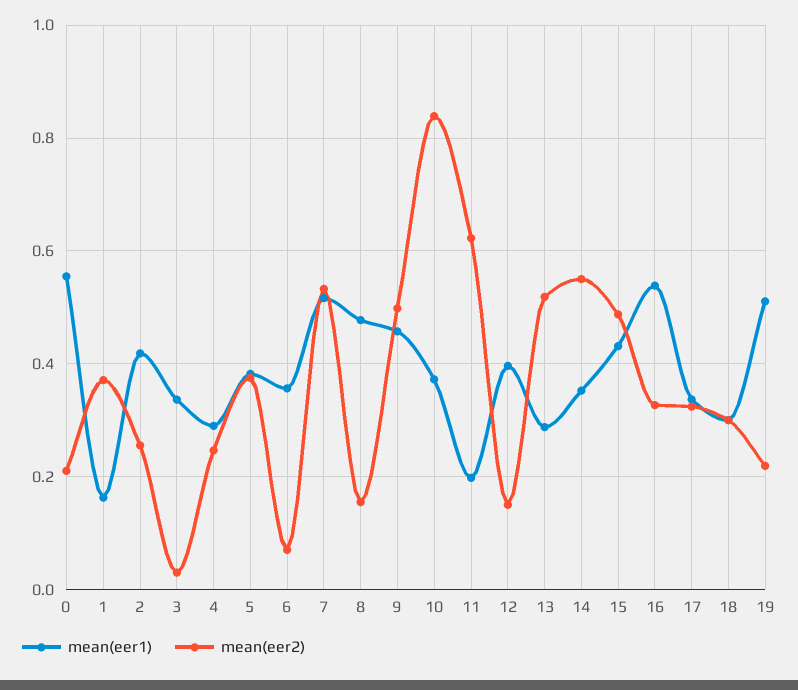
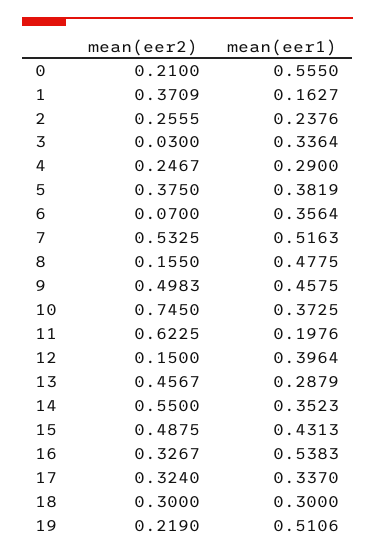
  {
    "mean(eer1)": {
      "0": 0.555,
      "1": 0.1627,
-     "2": 0.42,
+     "2": 0.2376,
      "3": 0.3364,
      "4": 0.29,
      "5": 0.3819,
      "6": 0.3564,
      "7": 0.5163,
      "8": 0.4775,
      "9": 0.4575,
      "10": 0.3725,
      "11": 0.1976,
      "12": 0.3964,
      "13": 0.2879,
      "14": 0.3523,
      "15": 0.4313,
      "16": 0.5383,
      "17": 0.337,
      "18": 0.3,
      "19": 0.5106
    },
    "mean(eer2)": {
      "0": 0.21,
      "1": 0.3709,
      "2": 0.2555,
      "3": 0.03,
      "4": 0.2467,
      "5": 0.375,
      "6": 0.07,
      "7": 0.5325,
      "8": 0.155,
      "9": 0.4983,
-     "10": 0.84,
+     "10": 0.745,
      "11": 0.6225,
      "12": 0.15,
-     "13": 0.52,
+     "13": 0.4567,
      "14": 0.55,
      "15": 0.4875,
      "16": 0.3267,
      "17": 0.324,
      "18": 0.3,
      "19": 0.219
    }
  }

